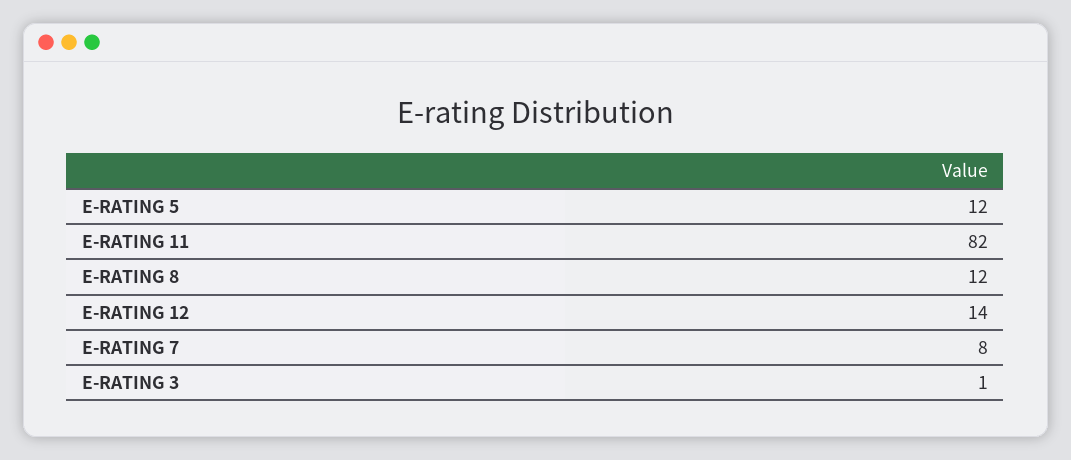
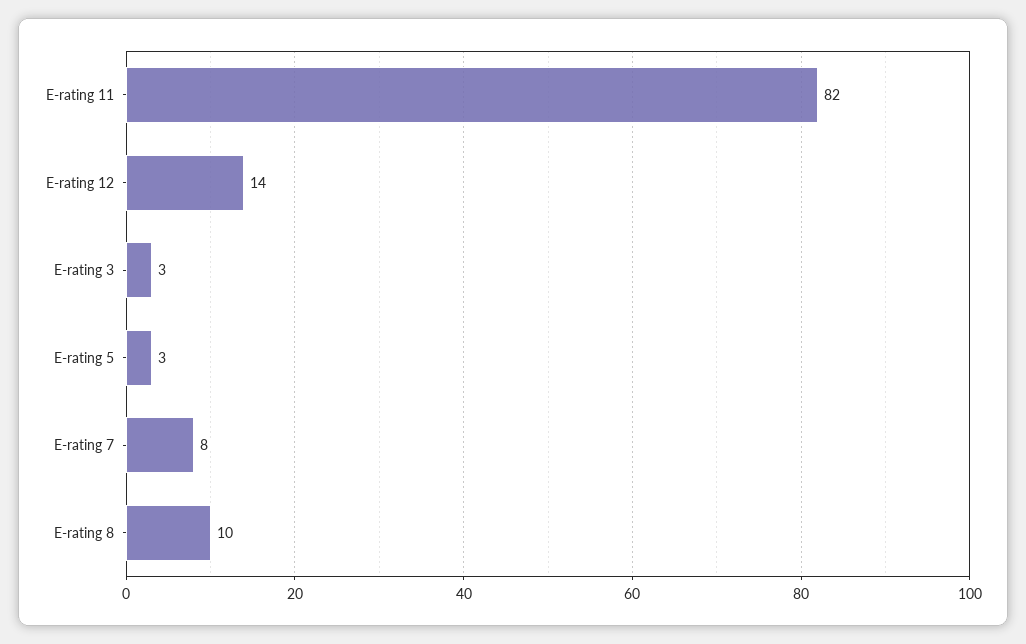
  {
-   "E-RATING 5": 12,
+   "E-RATING 5": 3,
    "E-RATING 11": 82,
-   "E-RATING 8": 12,
+   "E-RATING 8": 10,
    "E-RATING 12": 14,
    "E-RATING 7": 8,
-   "E-RATING 3": 1
+   "E-RATING 3": 3
  }

